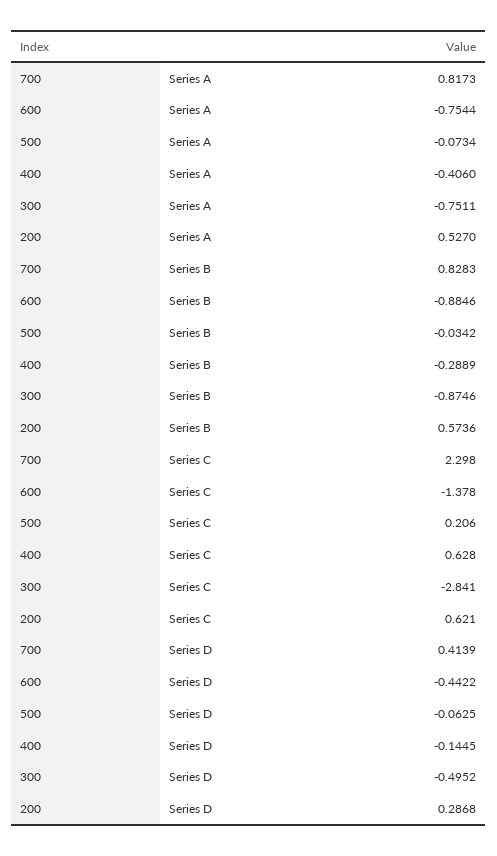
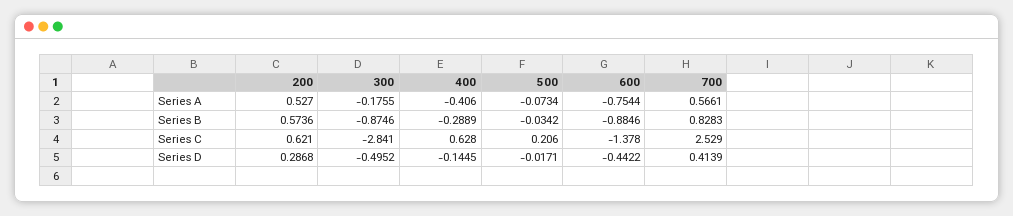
  {
    "700": {
-     "Series A": 0.8173,
+     "Series A": 0.5661,
      "Series B": 0.8283,
-     "Series C": 2.298,
+     "Series C": 2.529,
      "Series D": 0.4139
    },
    "600": {
      "Series A": -0.7544,
      "Series B": -0.8846,
      "Series C": -1.378,
      "Series D": -0.4422
    },
    "500": {
      "Series A": -0.0734,
      "Series B": -0.0342,
      "Series C": 0.206,
-     "Series D": -0.0625
+     "Series D": -0.0171
    },
    "400": {
      "Series A": -0.406,
      "Series B": -0.2889,
      "Series C": 0.628,
      "Series D": -0.1445
    },
    "300": {
-     "Series A": -0.7511,
+     "Series A": -0.1755,
      "Series B": -0.8746,
      "Series C": -2.841,
      "Series D": -0.4952
    },
    "200": {
      "Series A": 0.527,
      "Series B": 0.5736,
      "Series C": 0.621,
      "Series D": 0.2868
    }
  }

